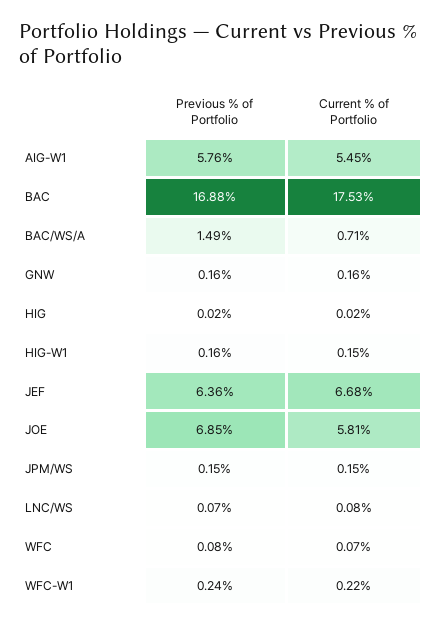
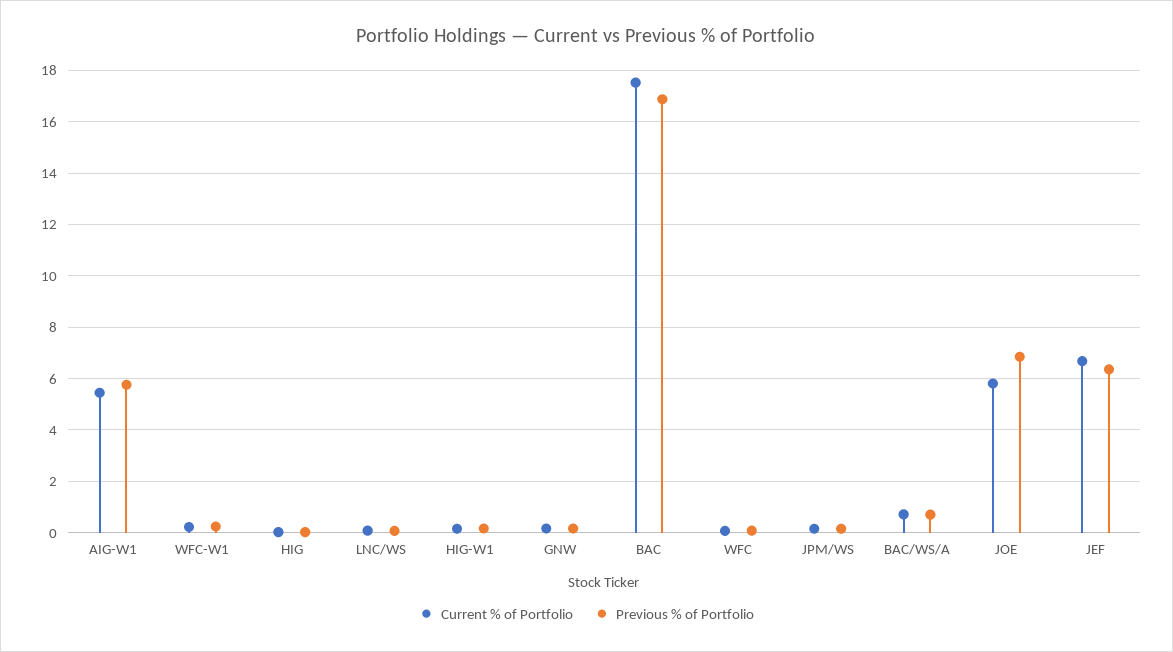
  {
    "Previous % of Portfolio": {
      "AIG-W1": 5.76,
      "BAC": 16.88,
-     "BAC/WS/A": 1.49,
+     "BAC/WS/A": 0.75,
      "GNW": 0.16,
      "HIG": 0.02,
      "HIG-W1": 0.16,
      "JEF": 6.36,
      "JOE": 6.85,
      "JPM/WS": 0.15,
      "LNC/WS": 0.07,
      "WFC": 0.08,
      "WFC-W1": 0.24
    },
    "Current % of Portfolio": {
      "AIG-W1": 5.45,
      "BAC": 17.53,
      "BAC/WS/A": 0.71,
      "GNW": 0.16,
      "HIG": 0.02,
      "HIG-W1": 0.15,
      "JEF": 6.68,
      "JOE": 5.81,
      "JPM/WS": 0.15,
      "LNC/WS": 0.08,
      "WFC": 0.07,
      "WFC-W1": 0.22
    }
  }

